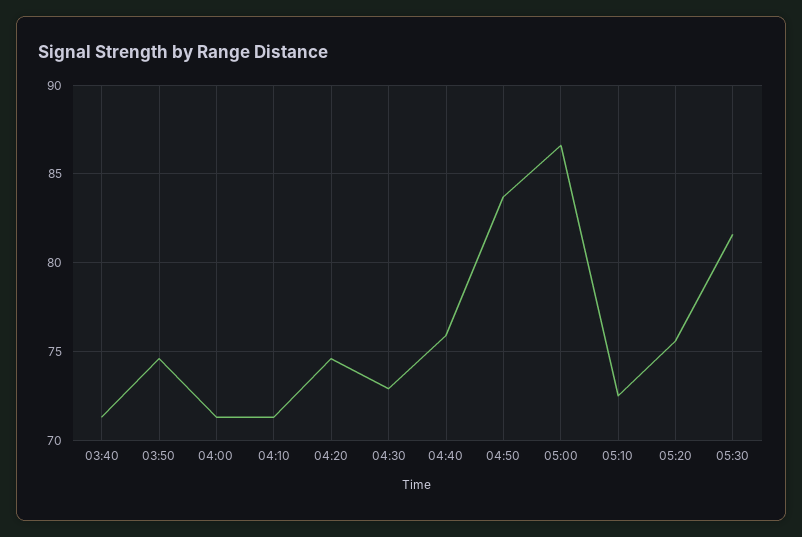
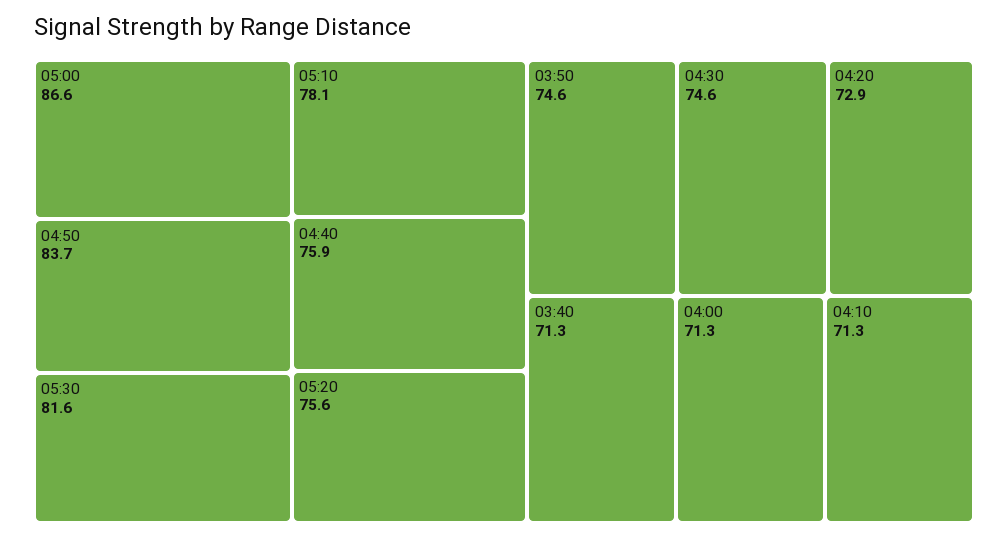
  {
    "03:40": 71.3,
    "03:50": 74.6,
    "04:00": 71.3,
    "04:10": 71.3,
-   "04:20": 74.5,
+   "04:20": 72.9,
-   "04:30": 73,
+   "04:30": 74.6,
    "04:40": 75.9,
    "04:50": 83.7,
    "05:00": 86.6,
-   "05:10": 72.5,
+   "05:10": 78.1,
    "05:20": 75.6,
    "05:30": 81.6
  }

